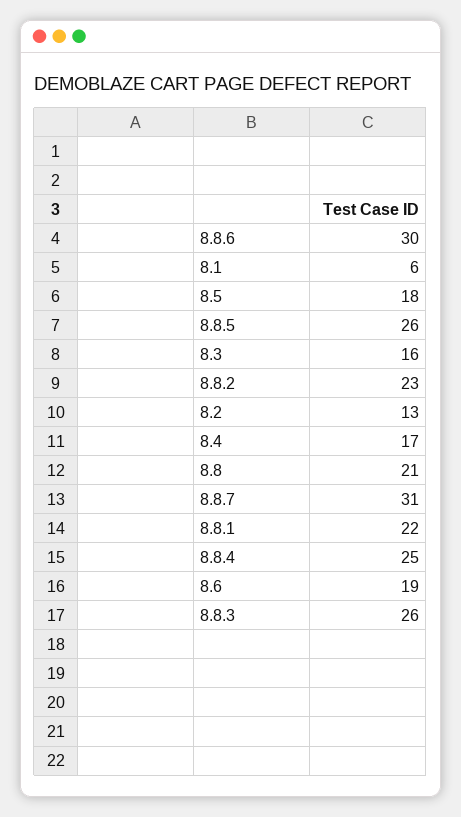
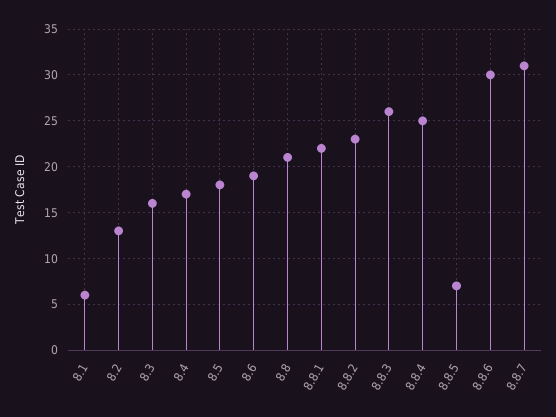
  {
    "8.8.6": 30,
    "8.1": 6,
    "8.5": 18,
-   "8.8.5": 26,
+   "8.8.5": 7,
    "8.3": 16,
    "8.8.2": 23,
    "8.2": 13,
    "8.4": 17,
    "8.8": 21,
    "8.8.7": 31,
    "8.8.1": 22,
    "8.8.4": 25,
    "8.6": 19,
    "8.8.3": 26
  }

